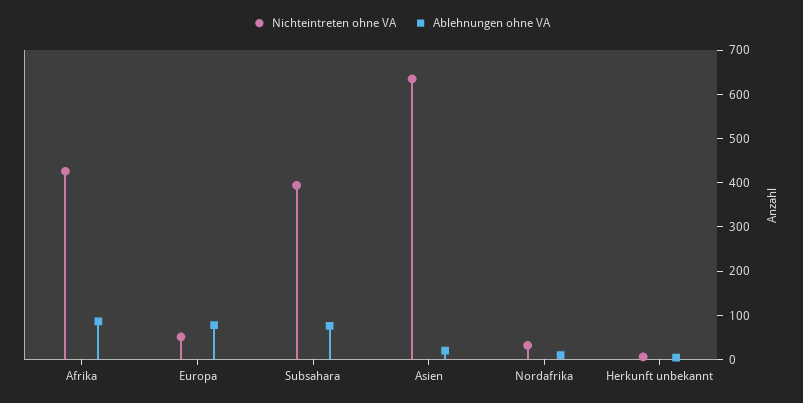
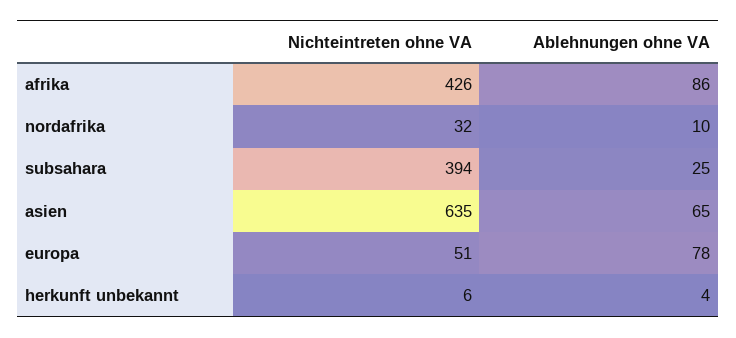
  {
    "Nichteintreten ohne VA": {
      "Afrika": 426,
      "Europa": 51,
      "Subsahara": 394,
      "Asien": 635,
      "Nordafrika": 32,
      "Herkunft unbekannt": 6
    },
    "Ablehnungen ohne VA": {
      "Afrika": 86,
      "Europa": 78,
-     "Subsahara": 80,
+     "Subsahara": 25,
-     "Asien": 20,
+     "Asien": 65,
      "Nordafrika": 10,
      "Herkunft unbekannt": 4
    }
  }

